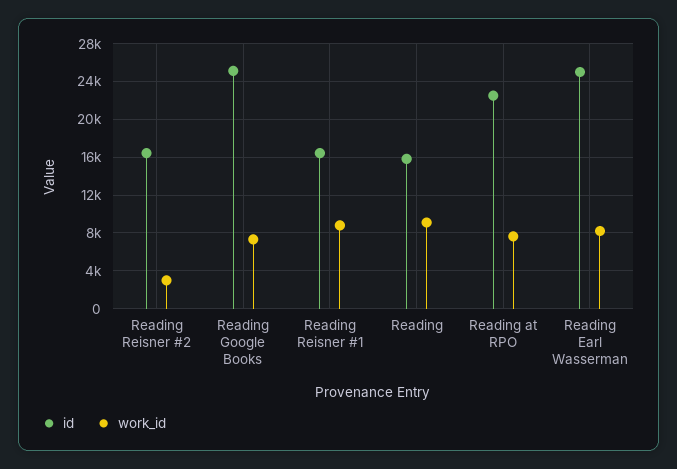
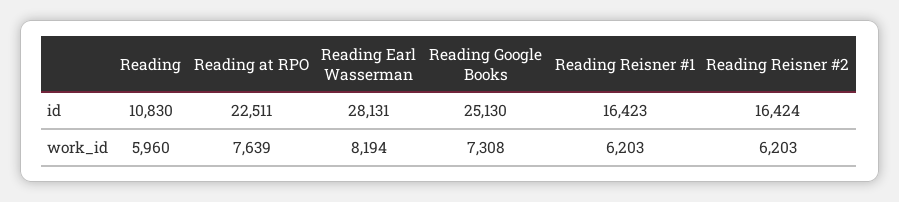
  {
    "id": {
      "Reading Reisner #2": 16424,
      "Reading Google Books": 25130,
      "Reading Reisner #1": 16423,
-     "Reading": 16000,
+     "Reading": 10830,
      "Reading at RPO": 22511,
-     "Reading Earl Wasserman": 25000
+     "Reading Earl Wasserman": 28131
    },
    "work_id": {
-     "Reading Reisner #2": 3000,
+     "Reading Reisner #2": 6203,
      "Reading Google Books": 7308,
-     "Reading Reisner #1": 9000,
+     "Reading Reisner #1": 6203,
-     "Reading": 9000,
+     "Reading": 5960,
      "Reading at RPO": 7639,
      "Reading Earl Wasserman": 8194
    }
  }

